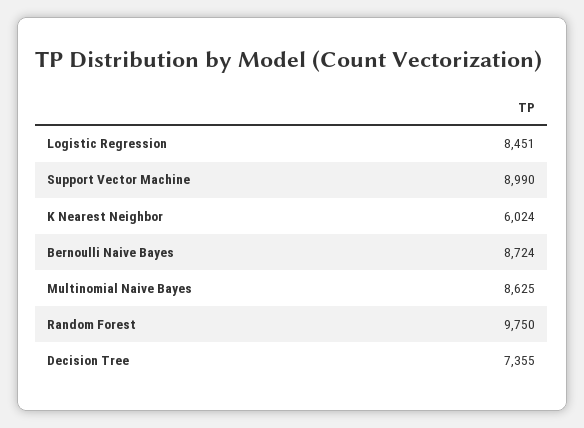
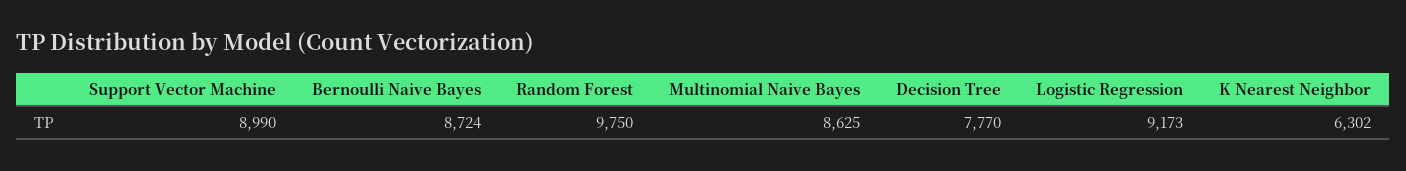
  {
-   "Logistic Regression": 8451,
+   "Logistic Regression": 9173,
    "Support Vector Machine": 8990,
-   "K Nearest Neighbor": 6024,
+   "K Nearest Neighbor": 6302,
    "Bernoulli Naive Bayes": 8724,
    "Multinomial Naive Bayes": 8625,
    "Random Forest": 9750,
-   "Decision Tree": 7355
+   "Decision Tree": 7770
  }

